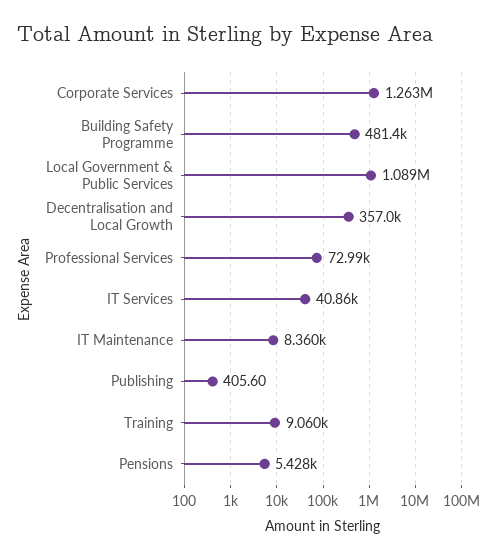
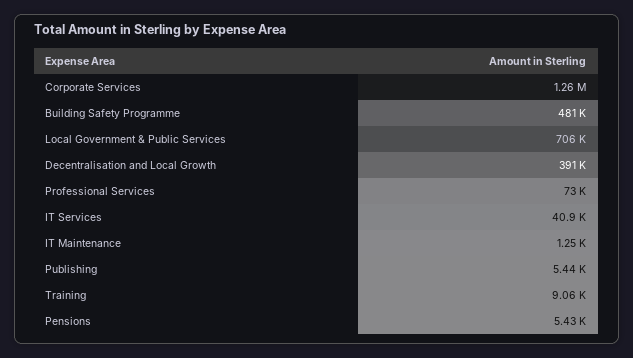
  {
    "Corporate Services": 1263000,
    "Building Safety Programme": 481400,
-   "Local Government & Public Services": 1089000,
+   "Local Government & Public Services": 706000,
-   "Decentralisation and Local Growth": 357000,
+   "Decentralisation and Local Growth": 391000,
    "Professional Services": 72990,
    "IT Services": 40860,
-   "IT Maintenance": 8360,
+   "IT Maintenance": 1250,
-   "Publishing": 405.6,
+   "Publishing": 5440,
    "Training": 9060,
    "Pensions": 5428
  }

